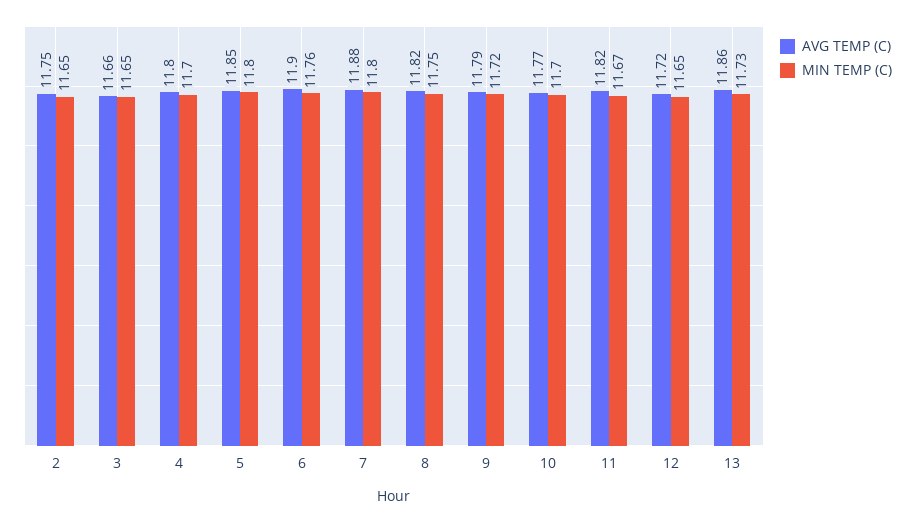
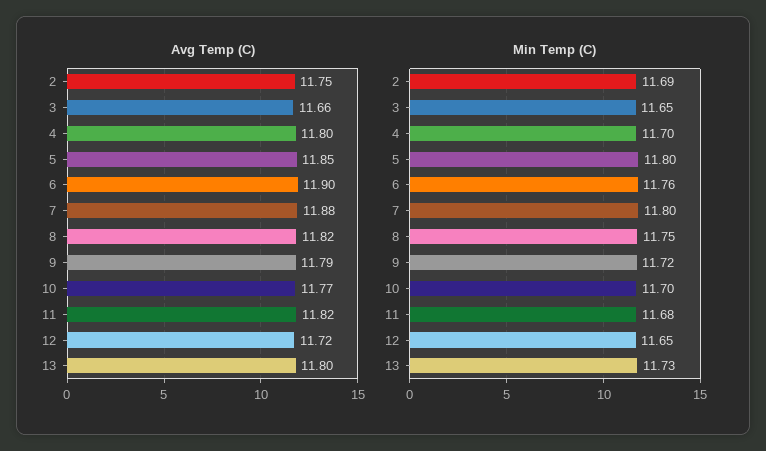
  {
    "AVG TEMP (C)": {
      "2": 11.75,
      "3": 11.66,
      "4": 11.8,
      "5": 11.85,
      "6": 11.9,
      "7": 11.88,
      "8": 11.82,
      "9": 11.79,
      "10": 11.77,
      "11": 11.82,
      "12": 11.72,
-     "13": 11.86
+     "13": 11.8
    },
    "MIN TEMP (C)": {
-     "2": 11.65,
+     "2": 11.69,
      "3": 11.65,
      "4": 11.7,
      "5": 11.8,
      "6": 11.76,
      "7": 11.8,
      "8": 11.75,
      "9": 11.72,
      "10": 11.7,
-     "11": 11.67,
+     "11": 11.68,
      "12": 11.65,
      "13": 11.73
    }
  }

